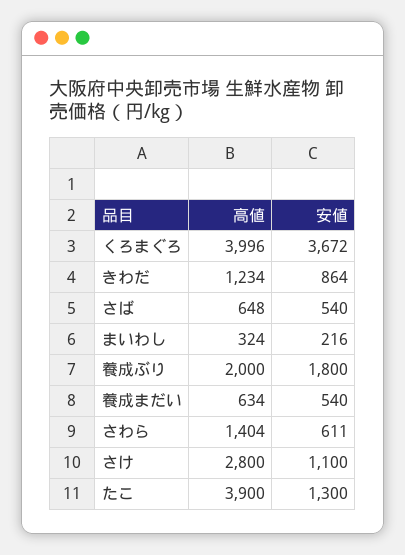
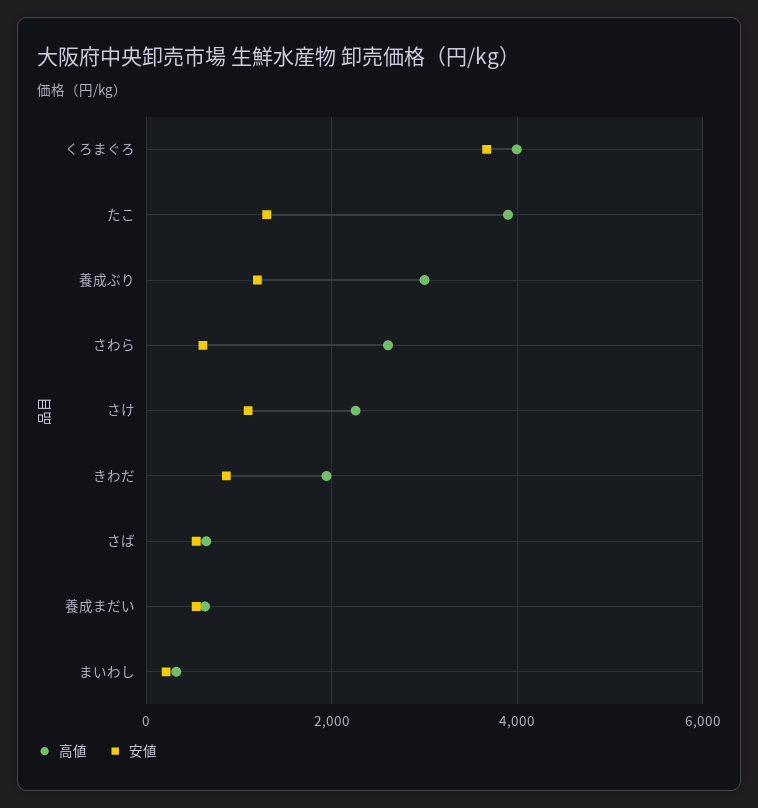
  {
    "高値": {
      "くろまぐろ": 3996,
-     "きわだ": 1234,
+     "きわだ": 2000,
      "さば": 648,
      "まいわし": 324,
-     "養成ぶり": 2000,
+     "養成ぶり": 3000,
      "養成まだい": 634,
-     "さわら": 1404,
+     "さわら": 2600,
-     "さけ": 2800,
+     "さけ": 2200,
      "たこ": 3900
    },
    "安値": {
      "くろまぐろ": 3672,
      "きわだ": 864,
      "さば": 540,
      "まいわし": 216,
-     "養成ぶり": 1800,
+     "養成ぶり": 1200,
      "養成まだい": 540,
      "さわら": 611,
      "さけ": 1100,
      "たこ": 1300
    }
  }

